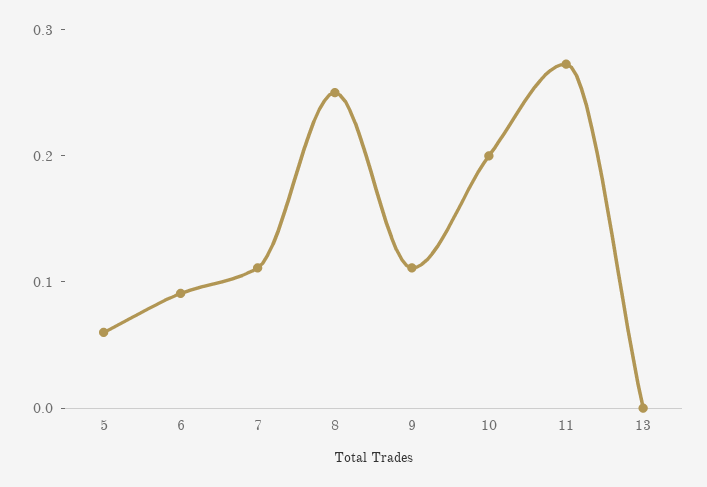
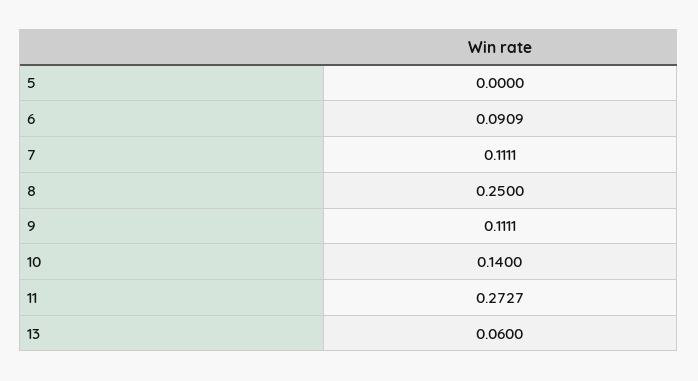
  {
-   "5": 0.06,
+   "5": 0,
    "6": 0.0909,
    "7": 0.1111,
    "8": 0.25,
    "9": 0.1111,
-   "10": 0.2,
+   "10": 0.14,
    "11": 0.2727,
-   "13": 0
+   "13": 0.06
  }

